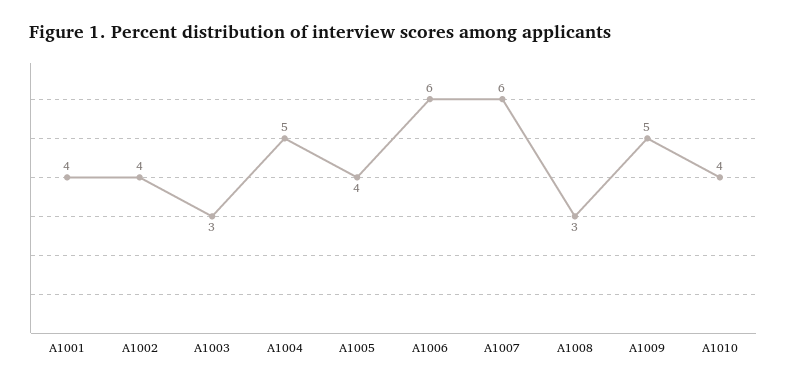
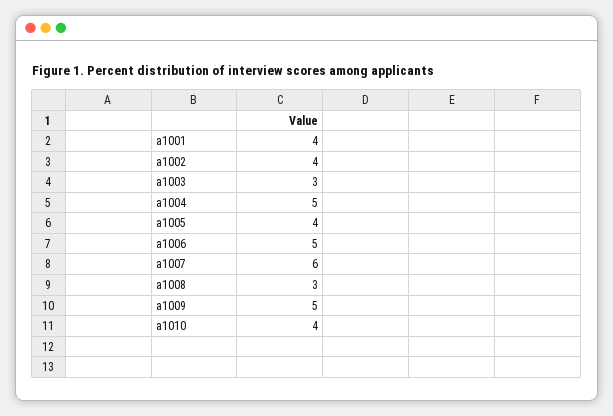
  {
    "A1001": 4,
    "A1002": 4,
    "A1003": 3,
    "A1004": 5,
    "A1005": 4,
-   "A1006": 6,
+   "A1006": 5,
    "A1007": 6,
    "A1008": 3,
    "A1009": 5,
    "A1010": 4
  }

